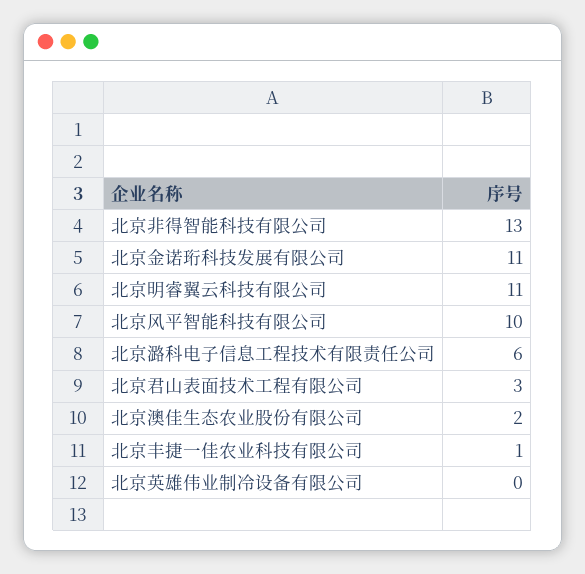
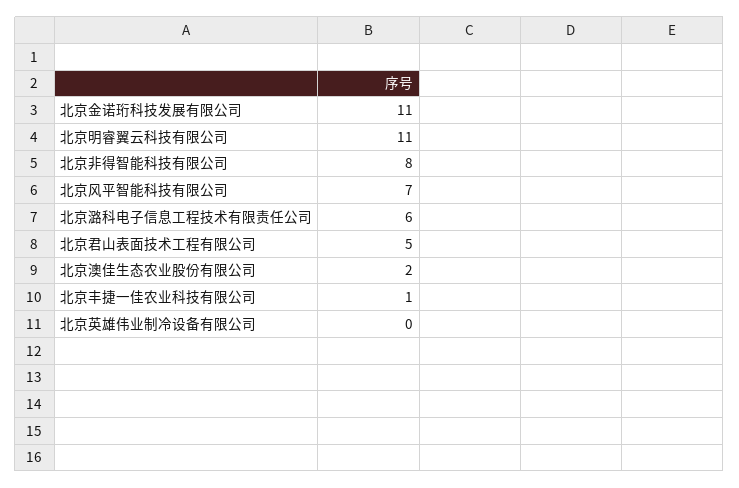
  {
-   "北京非得智能科技有限公司": 13,
+   "北京非得智能科技有限公司": 8,
    "北京金诺珩科技发展有限公司": 11,
    "北京明睿翼云科技有限公司": 11,
-   "北京风平智能科技有限公司": 10,
+   "北京风平智能科技有限公司": 7,
    "北京潞科电子信息工程技术有限责任公司": 6,
-   "北京君山表面技术工程有限公司": 3,
+   "北京君山表面技术工程有限公司": 5,
    "北京澳佳生态农业股份有限公司": 2,
    "北京丰捷一佳农业科技有限公司": 1,
    "北京英雄伟业制冷设备有限公司": 0
  }

